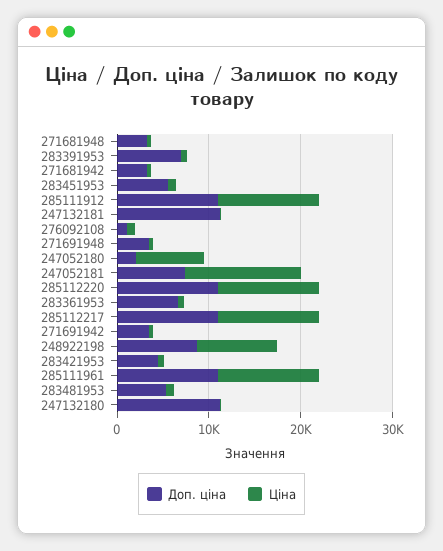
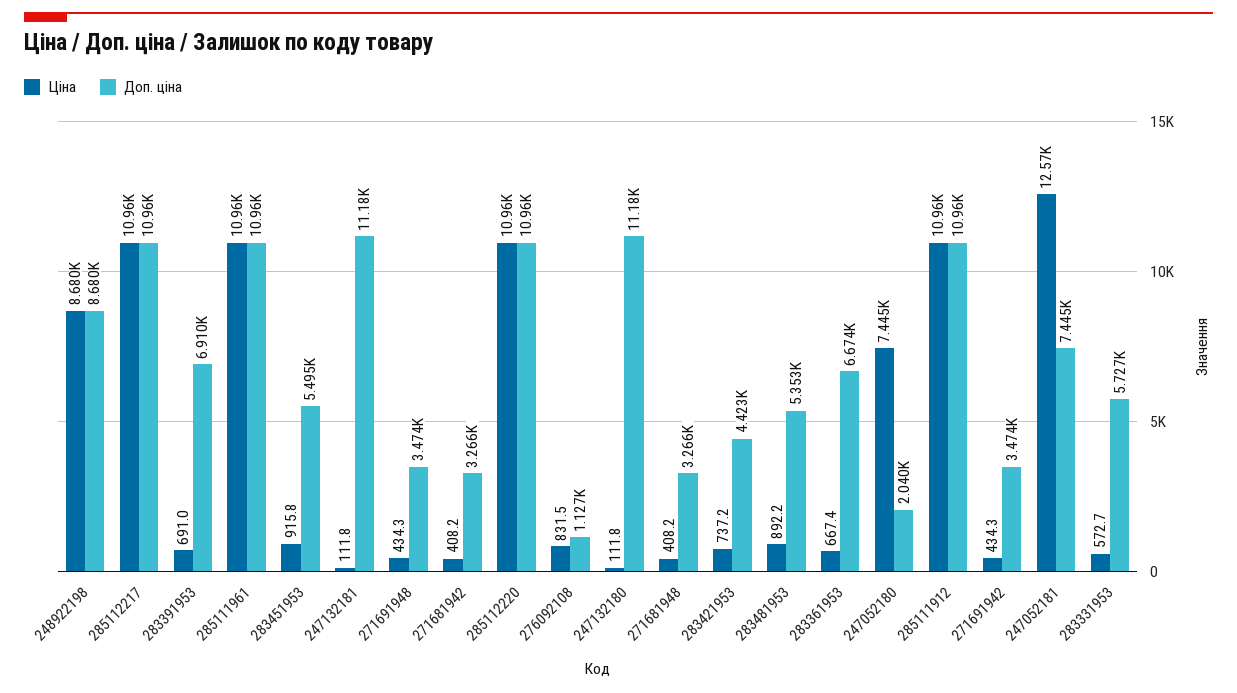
  {
    "Доп. ціна": {
      "271681948": 3266,
      "283391953": 6910,
      "271681942": 3266,
      "283451953": 5495,
      "285111912": 10960,
      "247132181": 11180,
      "276092108": 1127,
      "271691948": 3474,
      "247052180": 2040,
      "247052181": 7445,
      "285112220": 10960,
      "283361953": 6674,
      "285112217": 10960,
      "271691942": 3474,
      "248922198": 8680,
      "283421953": 4423,
      "285111961": 10960,
      "283481953": 5353,
-     "247132180": 11180
+     "247132180": 11180,
+     "283331953": 5727
    },
    "Ціна": {
      "271681948": 408.2,
      "283391953": 691,
      "271681942": 408.2,
      "283451953": 915.8,
      "285111912": 10960,
      "247132181": 111.8,
      "276092108": 831.5,
      "271691948": 434.3,
      "247052180": 7445,
      "247052181": 12570,
      "285112220": 10960,
      "283361953": 667.4,
      "285112217": 10960,
      "271691942": 434.3,
      "248922198": 8680,
      "283421953": 737.2,
      "285111961": 10960,
      "283481953": 892.2,
-     "247132180": 111.8
+     "247132180": 111.8,
+     "283331953": 572.7
    }
  }

